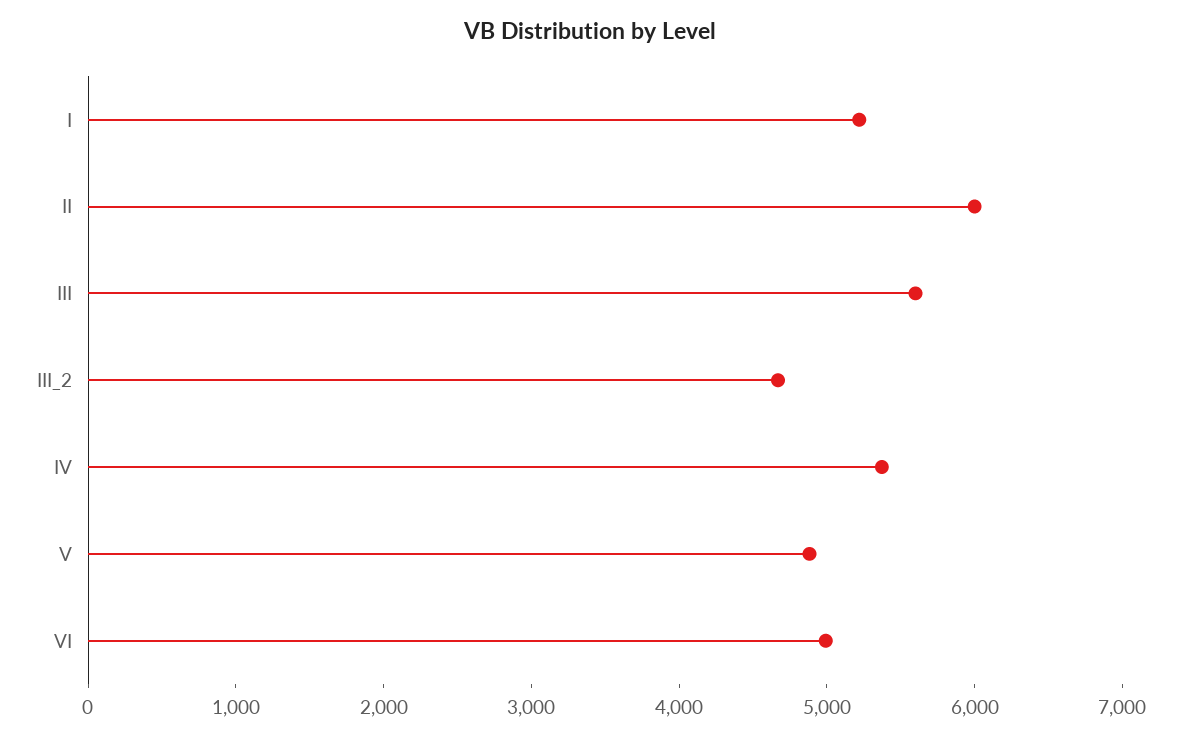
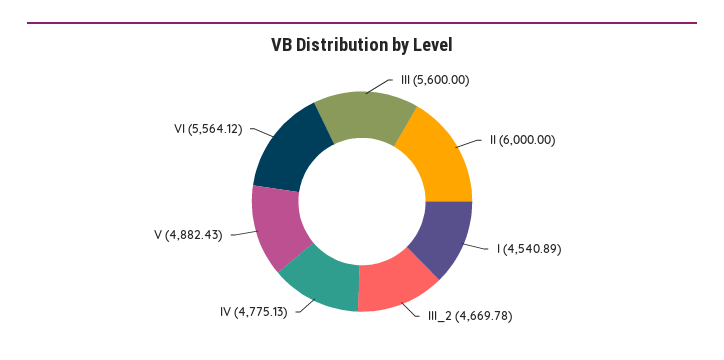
  {
-   "I": 5200,
+   "I": 4540.89,
    "II": 6000,
    "III": 5600,
    "III_2": 4669.78,
-   "IV": 5400,
+   "IV": 4775.13,
    "V": 4882.43,
-   "VI": 5000
+   "VI": 5564.12
  }

